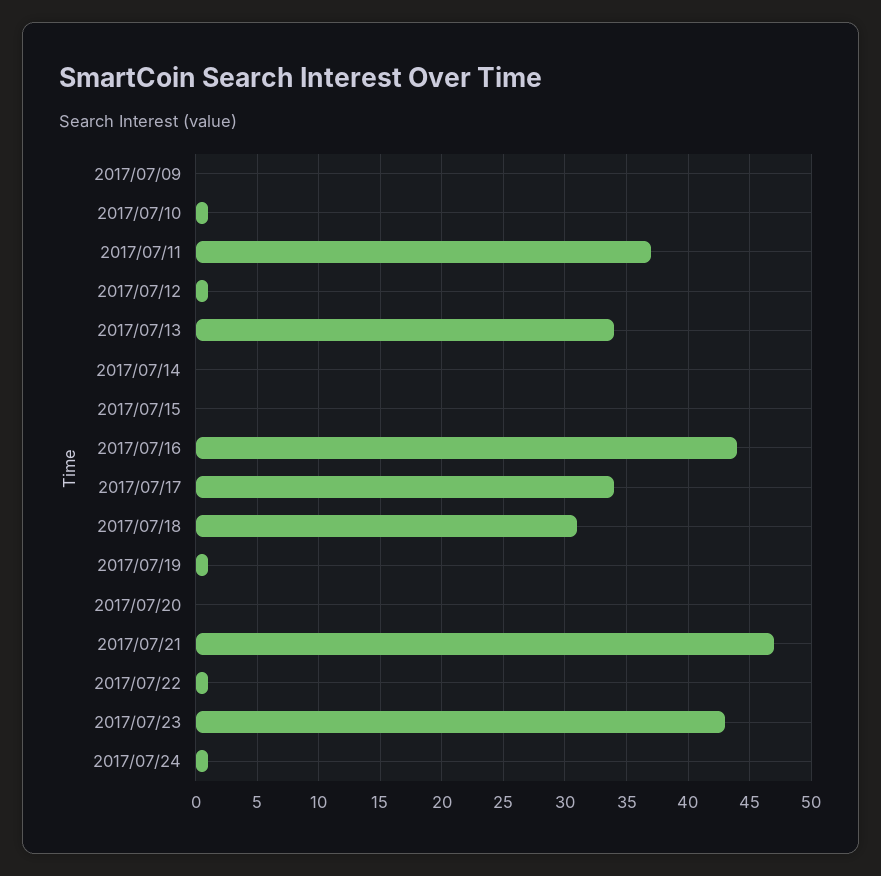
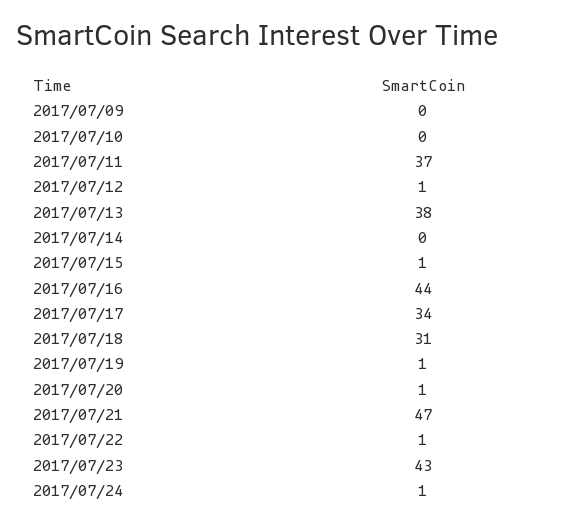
  {
    "2017/07/09": 0,
-   "2017/07/10": 1,
+   "2017/07/10": 0,
    "2017/07/11": 37,
    "2017/07/12": 1,
-   "2017/07/13": 34,
+   "2017/07/13": 38,
    "2017/07/14": 0,
-   "2017/07/15": 0,
+   "2017/07/15": 1,
    "2017/07/16": 44,
    "2017/07/17": 34,
    "2017/07/18": 31,
    "2017/07/19": 1,
-   "2017/07/20": 0,
+   "2017/07/20": 1,
    "2017/07/21": 47,
    "2017/07/22": 1,
    "2017/07/23": 43,
    "2017/07/24": 1
  }

